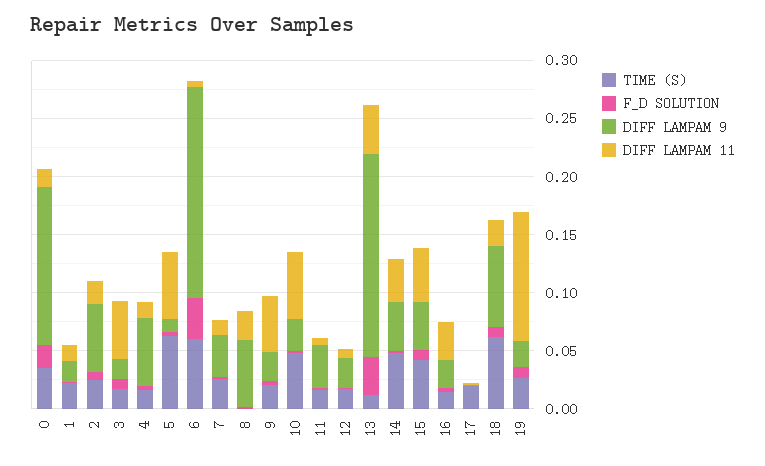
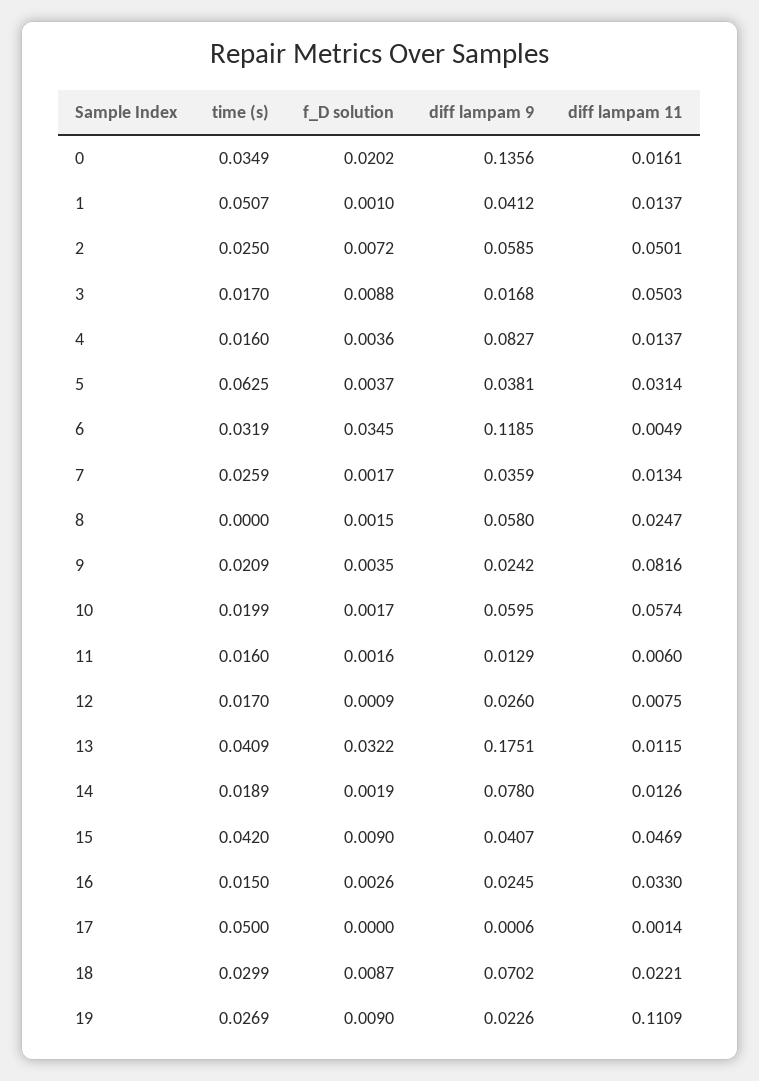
  {
    "TIME (S)": {
      "0": 0.0349,
-     "1": 0.02,
+     "1": 0.0507,
      "2": 0.025,
      "3": 0.017,
      "4": 0.016,
      "5": 0.0625,
-     "6": 0.06,
+     "6": 0.0319,
      "7": 0.0259,
      "8": 0,
      "9": 0.0209,
-     "10": 0.05,
+     "10": 0.0199,
      "11": 0.016,
      "12": 0.017,
-     "13": 0.01,
+     "13": 0.0409,
-     "14": 0.05,
+     "14": 0.0189,
      "15": 0.042,
      "16": 0.015,
-     "17": 0.02,
+     "17": 0.05,
-     "18": 0.06,
+     "18": 0.0299,
      "19": 0.0269
    },
    "F_D SOLUTION": {
      "0": 0.0202,
      "1": 0.001,
      "2": 0.0072,
      "3": 0.0088,
      "4": 0.0036,
      "5": 0.0037,
      "6": 0.0345,
      "7": 0.0017,
      "8": 0.0015,
      "9": 0.0035,
      "10": 0.0017,
      "11": 0.0016,
      "12": 0.0009,
      "13": 0.0322,
      "14": 0.0019,
      "15": 0.009,
      "16": 0.0026,
      "17": 0,
      "18": 0.0087,
      "19": 0.009
    },
    "DIFF LAMPAM 9": {
      "0": 0.1356,
-     "1": 0.02,
+     "1": 0.0412,
      "2": 0.0585,
      "3": 0.0168,
-     "4": 0.06,
+     "4": 0.0827,
-     "5": 0.01,
+     "5": 0.0381,
-     "6": 0.18,
+     "6": 0.1185,
      "7": 0.0359,
      "8": 0.058,
      "9": 0.0242,
-     "10": 0.03,
+     "10": 0.0595,
-     "11": 0.04,
+     "11": 0.0129,
      "12": 0.026,
      "13": 0.1751,
-     "14": 0.04,
+     "14": 0.078,
      "15": 0.0407,
      "16": 0.0245,
      "17": 0.0006,
      "18": 0.0702,
      "19": 0.0226
    },
    "DIFF LAMPAM 11": {
      "0": 0.0161,
      "1": 0.0137,
-     "2": 0.02,
+     "2": 0.0501,
      "3": 0.0503,
      "4": 0.0137,
-     "5": 0.06,
+     "5": 0.0314,
      "6": 0.0049,
      "7": 0.0134,
      "8": 0.0247,
-     "9": 0.05,
+     "9": 0.0816,
      "10": 0.0574,
      "11": 0.006,
      "12": 0.0075,
-     "13": 0.04,
+     "13": 0.0115,
-     "14": 0.04,
+     "14": 0.0126,
      "15": 0.0469,
      "16": 0.033,
      "17": 0.0014,
      "18": 0.0221,
      "19": 0.1109
    }
  }

